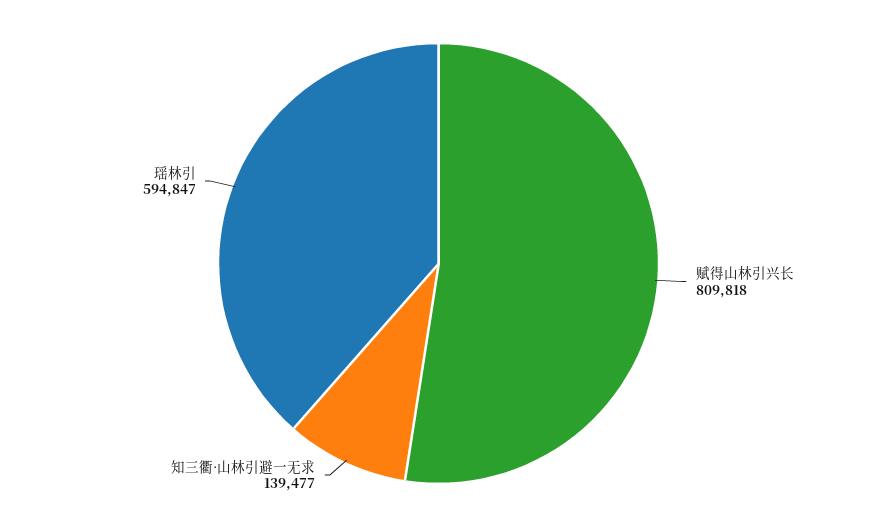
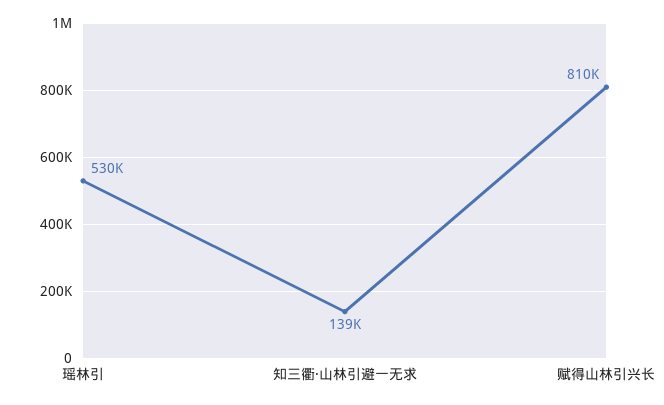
  {
    "赋得山林引兴长": 809818,
    "知三衢·山林引避一无求": 139477,
-   "瑶林引": 594847
+   "瑶林引": 530000
  }

